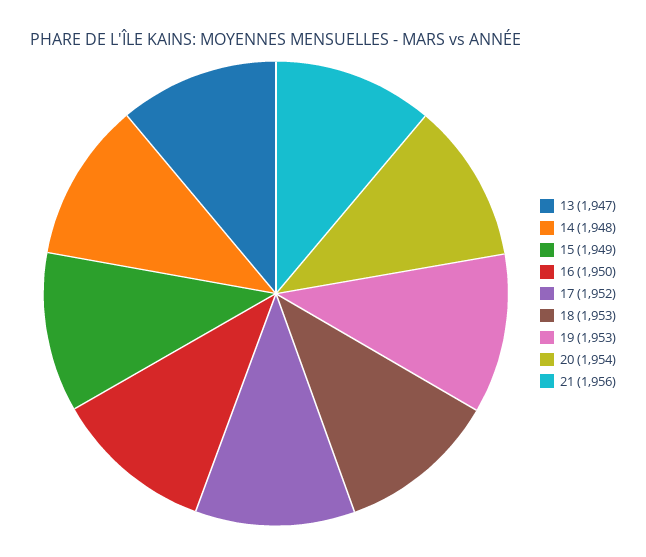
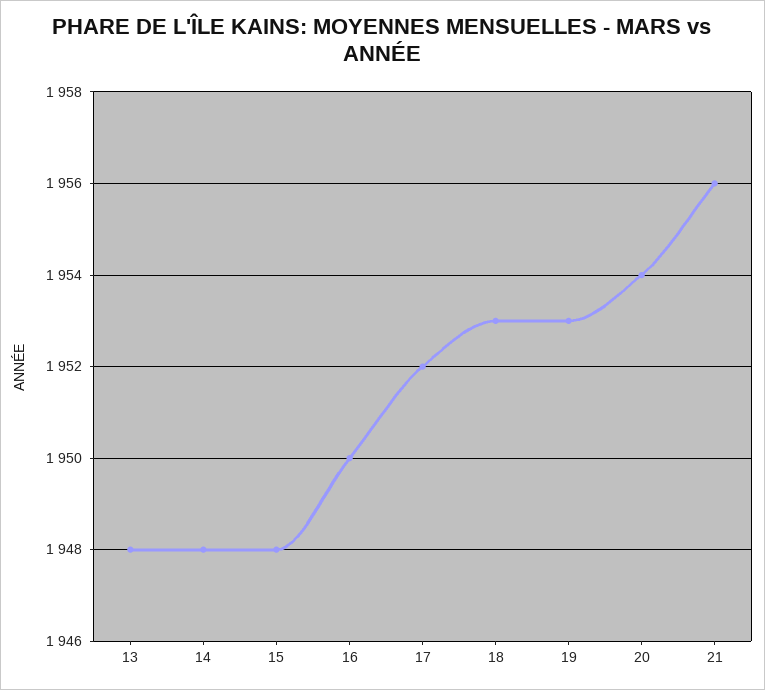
  {
-   "13": 1947,
+   "13": 1948,
    "14": 1948,
-   "15": 1949,
+   "15": 1948,
    "16": 1950,
    "17": 1952,
    "18": 1953,
    "19": 1953,
    "20": 1954,
    "21": 1956
  }

